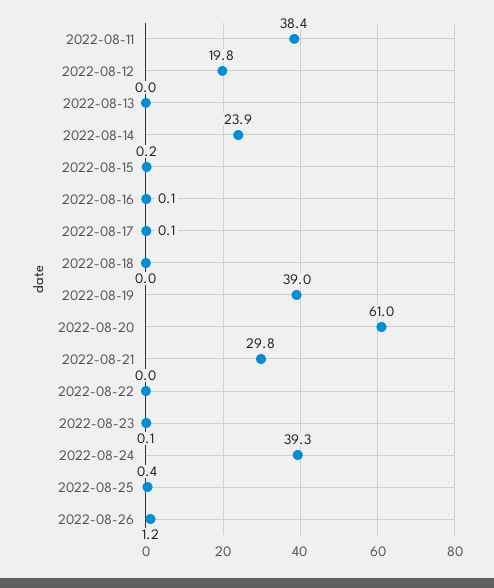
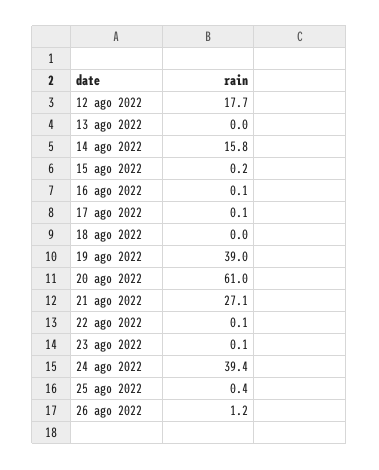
  {
-   "2022-08-11": 38.4,
-   "2022-08-12": 19.8,
+   "2022-08-12": 17.7,
    "2022-08-13": 0,
-   "2022-08-14": 23.9,
+   "2022-08-14": 15.8,
    "2022-08-15": 0.2,
    "2022-08-16": 0.1,
    "2022-08-17": 0.1,
    "2022-08-18": 0,
    "2022-08-19": 39,
    "2022-08-20": 61,
-   "2022-08-21": 29.8,
+   "2022-08-21": 27.1,
-   "2022-08-22": 0,
+   "2022-08-22": 0.1,
    "2022-08-23": 0.1,
-   "2022-08-24": 39.3,
+   "2022-08-24": 39.4,
    "2022-08-25": 0.4,
    "2022-08-26": 1.2
  }

